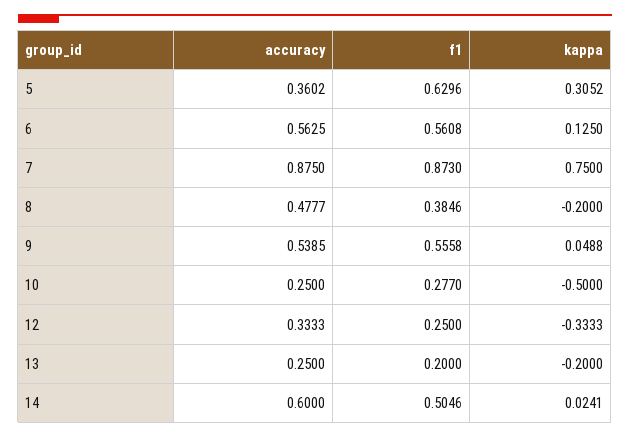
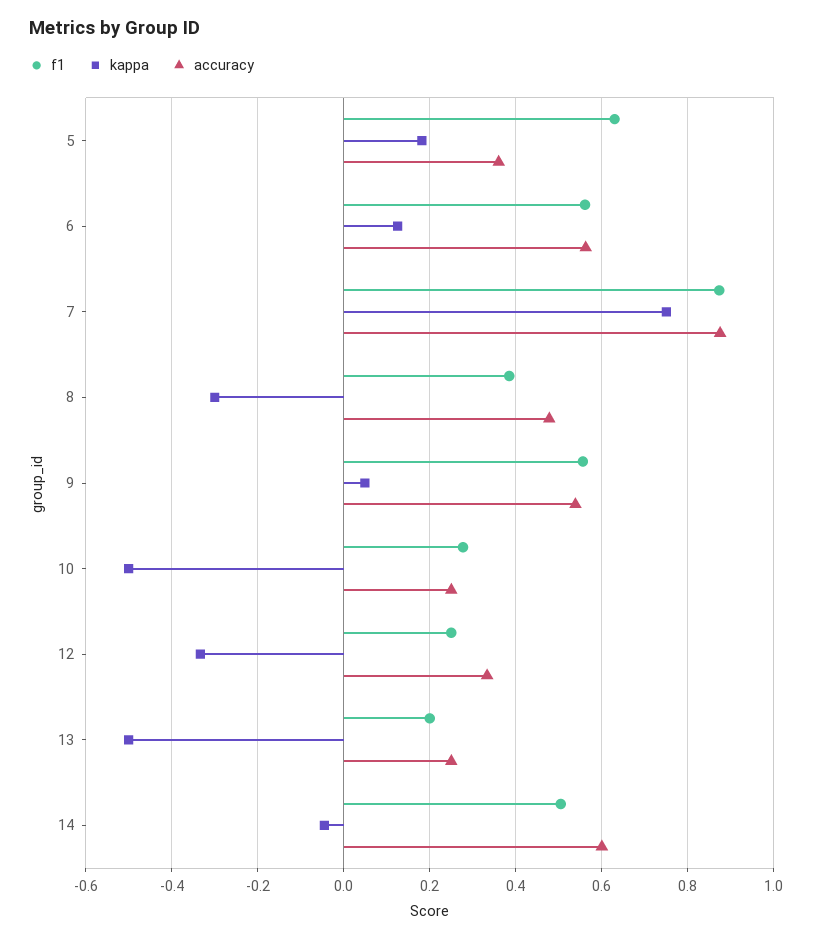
  {
    "accuracy": {
      "5": 0.3602,
      "6": 0.5625,
      "7": 0.875,
      "8": 0.4777,
      "9": 0.5385,
      "10": 0.25,
      "12": 0.3333,
      "13": 0.25,
      "14": 0.6
    },
    "f1": {
      "5": 0.6296,
      "6": 0.5608,
      "7": 0.873,
      "8": 0.3846,
      "9": 0.5558,
      "10": 0.277,
      "12": 0.25,
      "13": 0.2,
      "14": 0.5046
    },
    "kappa": {
-     "5": 0.3052,
+     "5": 0.18,
      "6": 0.125,
      "7": 0.75,
-     "8": -0.2,
+     "8": -0.3,
      "9": 0.0488,
      "10": -0.5,
      "12": -0.3333,
-     "13": -0.2,
+     "13": -0.5,
-     "14": 0.0241
+     "14": -0.04
    }
  }

